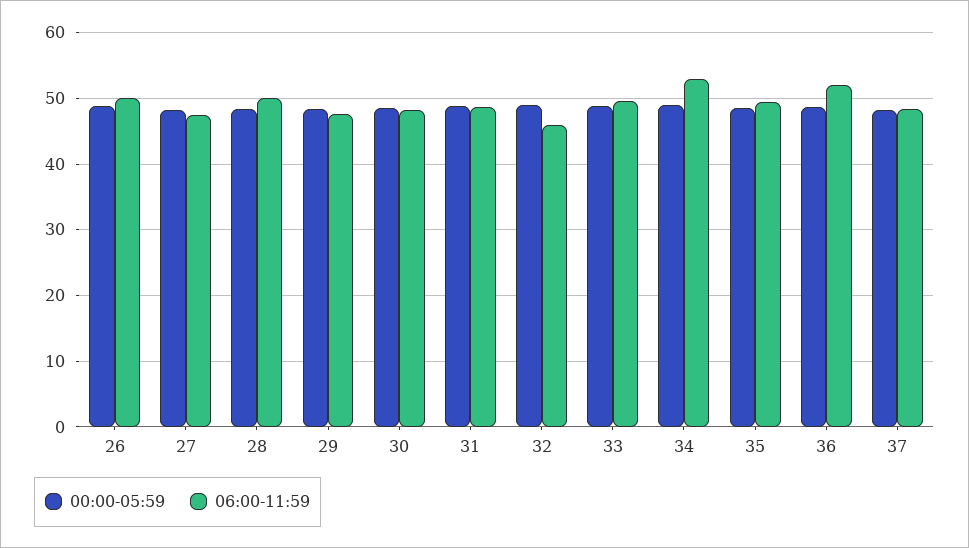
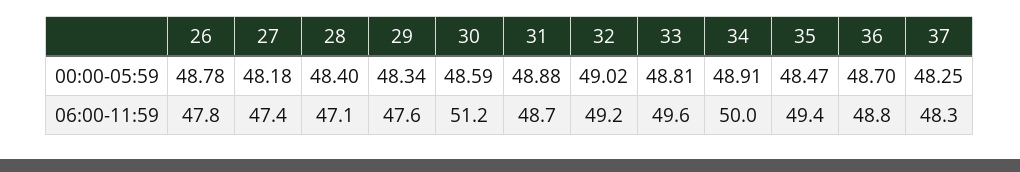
  {
    "00:00-05:59": {
      "26": 48.78,
      "27": 48.18,
      "28": 48.4,
      "29": 48.34,
      "30": 48.59,
      "31": 48.88,
      "32": 49.02,
      "33": 48.81,
      "34": 48.91,
      "35": 48.47,
      "36": 48.7,
      "37": 48.25
    },
    "06:00-11:59": {
-     "26": 50,
+     "26": 47.8,
      "27": 47.4,
-     "28": 50,
+     "28": 47.1,
      "29": 47.6,
-     "30": 48,
+     "30": 51.2,
      "31": 48.7,
-     "32": 46,
+     "32": 49.2,
      "33": 49.6,
-     "34": 53,
+     "34": 50,
      "35": 49.4,
-     "36": 52,
+     "36": 48.8,
      "37": 48.3
    }
  }

